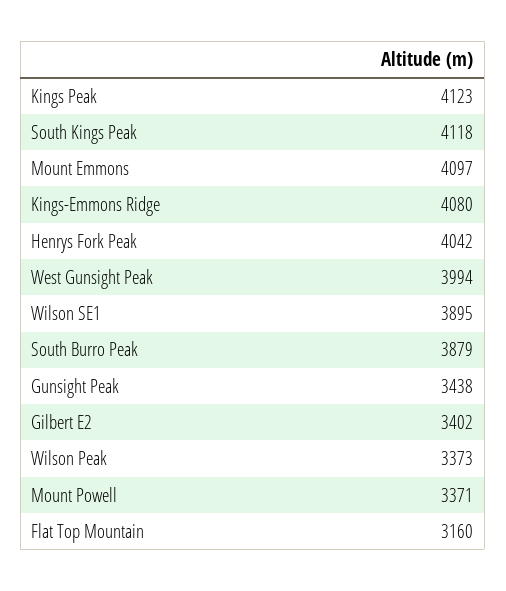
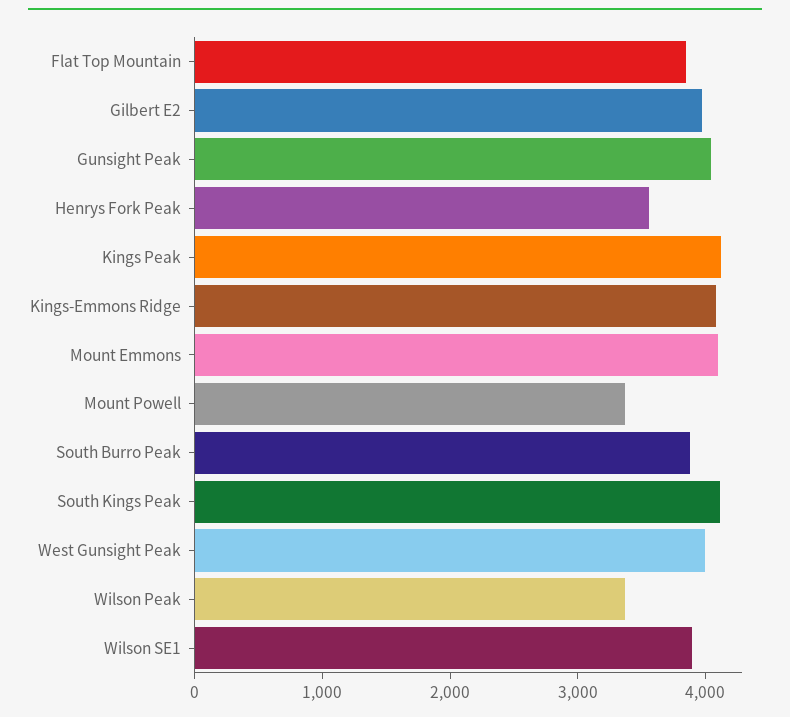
  {
    "Kings Peak": 4123,
    "South Kings Peak": 4118,
    "Mount Emmons": 4097,
    "Kings-Emmons Ridge": 4080,
-   "Henrys Fork Peak": 4042,
+   "Henrys Fork Peak": 3600,
    "West Gunsight Peak": 3994,
    "Wilson SE1": 3895,
    "South Burro Peak": 3879,
-   "Gunsight Peak": 3438,
+   "Gunsight Peak": 4000,
-   "Gilbert E2": 3402,
+   "Gilbert E2": 4000,
    "Wilson Peak": 3373,
    "Mount Powell": 3371,
-   "Flat Top Mountain": 3160
+   "Flat Top Mountain": 3800
  }

